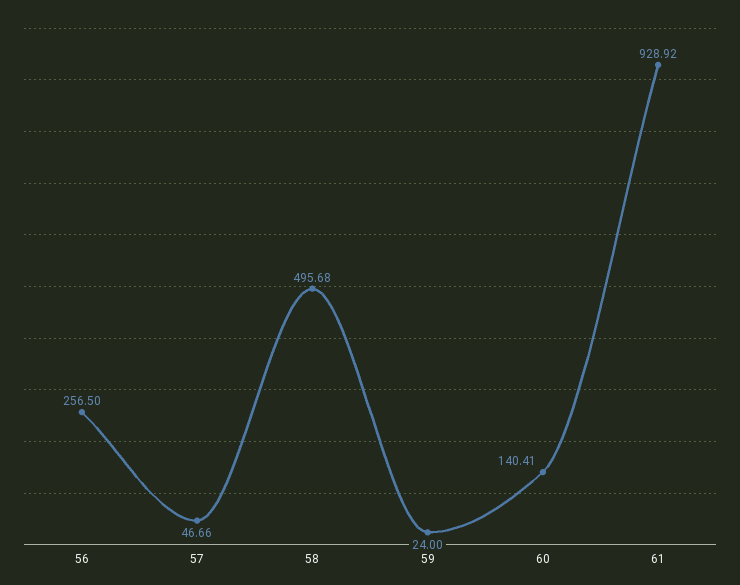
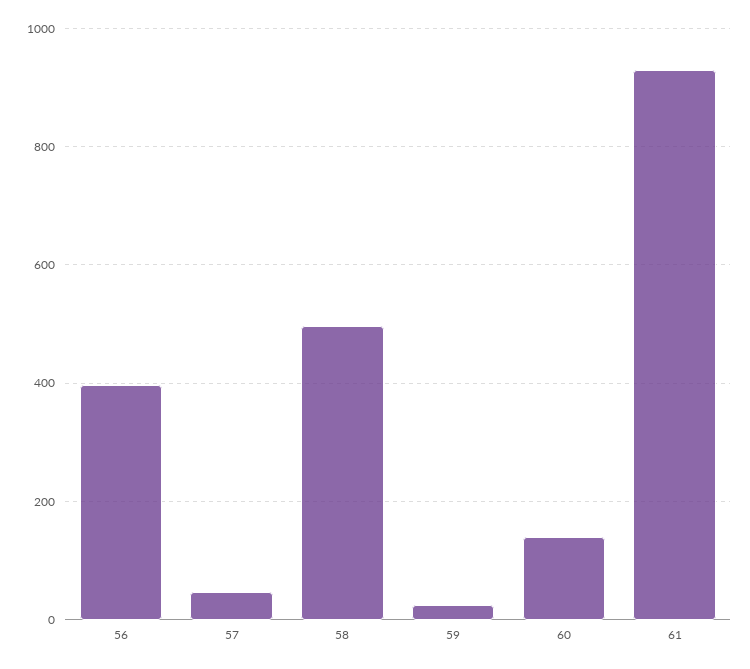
  {
-   "56": 256.5,
+   "56": 400,
    "57": 46.66,
    "58": 495.68,
    "59": 24,
    "60": 140.41,
    "61": 928.92
  }

